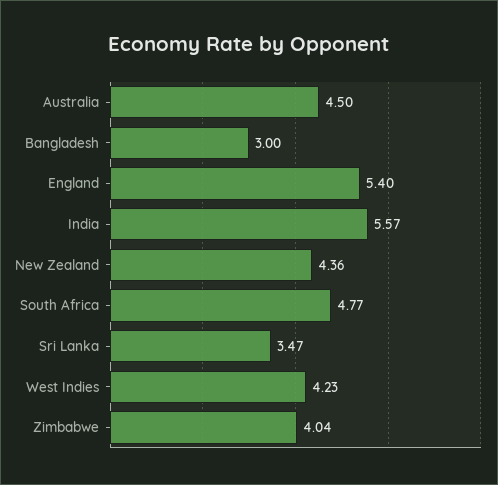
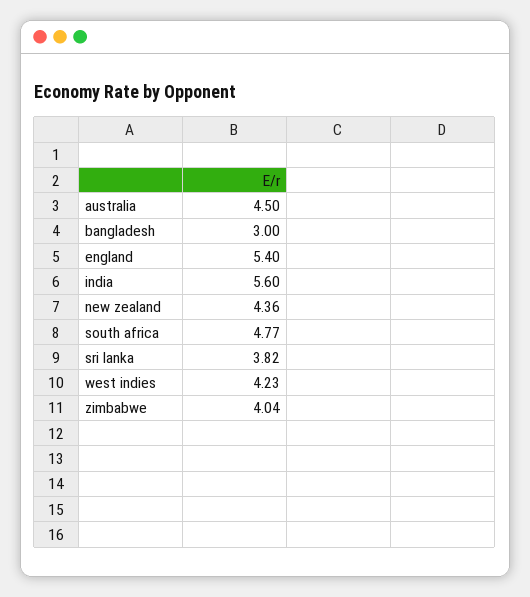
  {
    "Australia": 4.5,
    "Bangladesh": 3,
    "England": 5.4,
-   "India": 5.57,
+   "India": 5.6,
    "New Zealand": 4.36,
    "South Africa": 4.77,
-   "Sri Lanka": 3.47,
+   "Sri Lanka": 3.82,
    "West Indies": 4.23,
    "Zimbabwe": 4.04
  }

